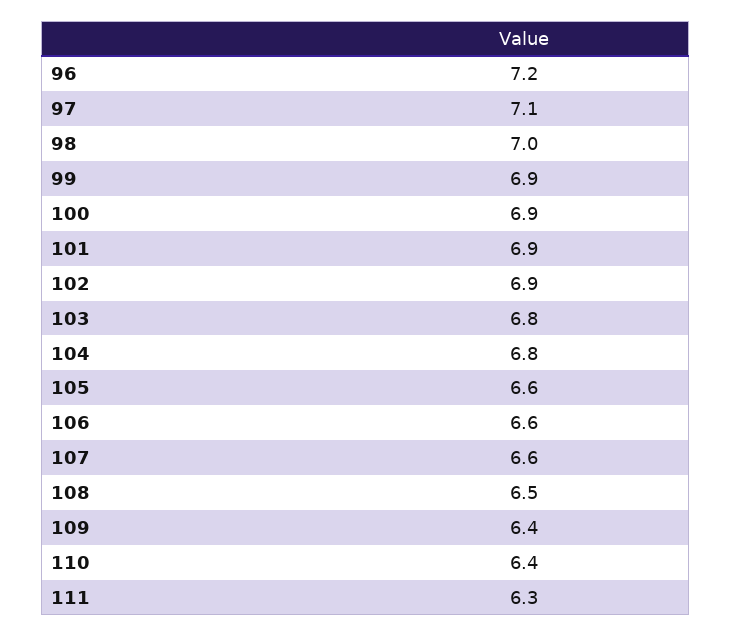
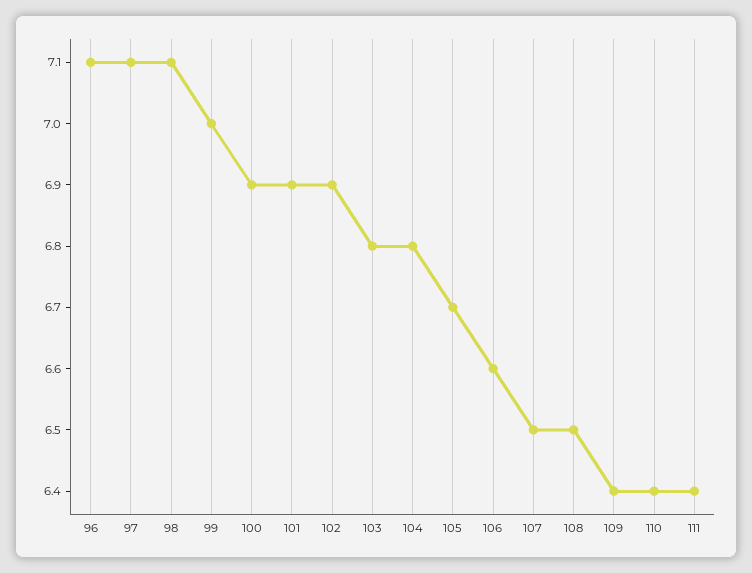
  {
-   "96": 7.2,
+   "96": 7.1,
    "97": 7.1,
-   "98": 7,
+   "98": 7.1,
-   "99": 6.9,
+   "99": 7,
    "100": 6.9,
    "101": 6.9,
    "102": 6.9,
    "103": 6.8,
    "104": 6.8,
-   "105": 6.6,
+   "105": 6.7,
    "106": 6.6,
-   "107": 6.6,
+   "107": 6.5,
    "108": 6.5,
    "109": 6.4,
    "110": 6.4,
-   "111": 6.3
+   "111": 6.4
  }

